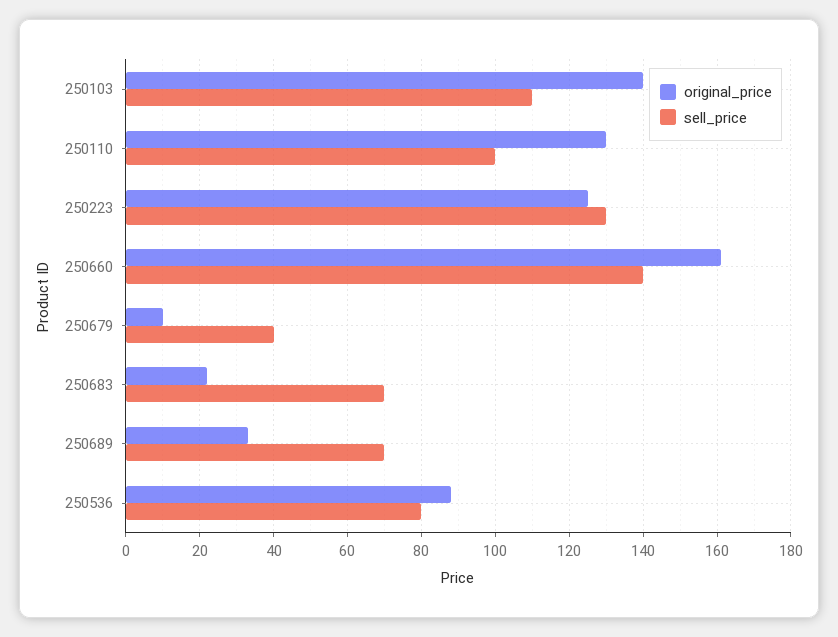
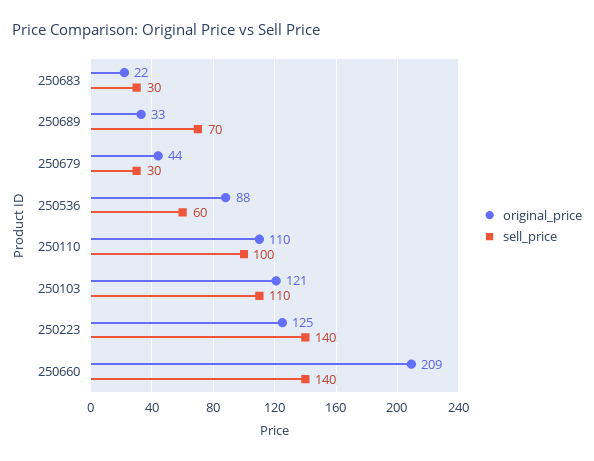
  {
    "original_price": {
-     "250103": 140,
+     "250103": 121,
-     "250110": 130,
+     "250110": 110,
      "250223": 125,
-     "250660": 160,
+     "250660": 209,
-     "250679": 10,
+     "250679": 44,
      "250683": 22,
      "250689": 33,
      "250536": 88
    },
    "sell_price": {
      "250103": 110,
      "250110": 100,
-     "250223": 130,
+     "250223": 140,
      "250660": 140,
-     "250679": 40,
+     "250679": 30,
-     "250683": 70,
+     "250683": 30,
      "250689": 70,
-     "250536": 80
+     "250536": 60
    }
  }

